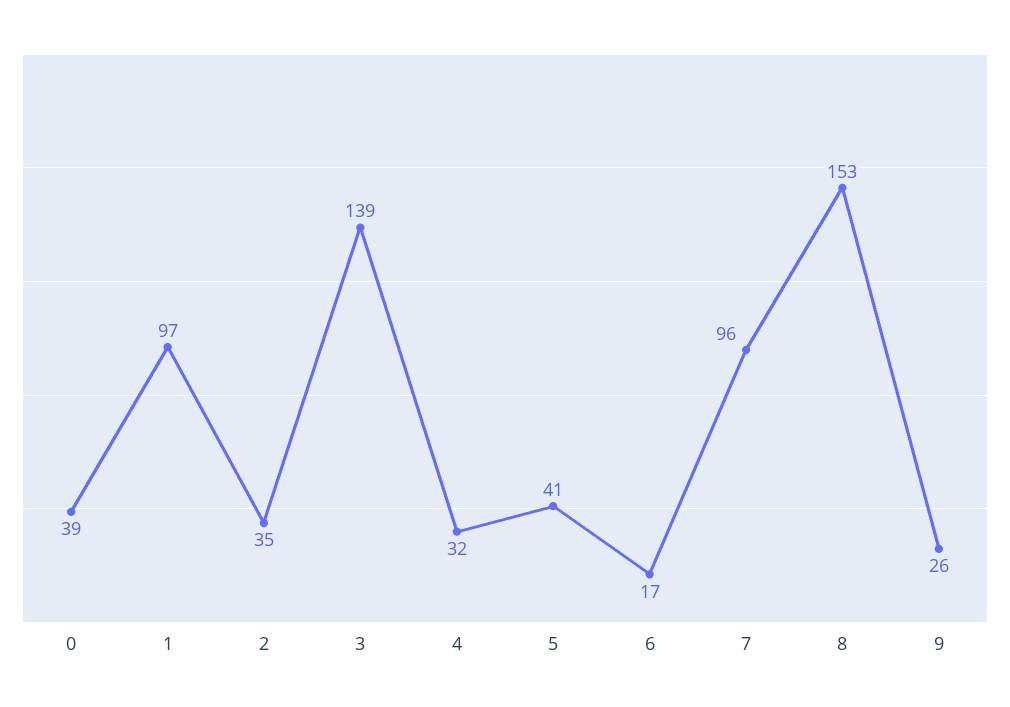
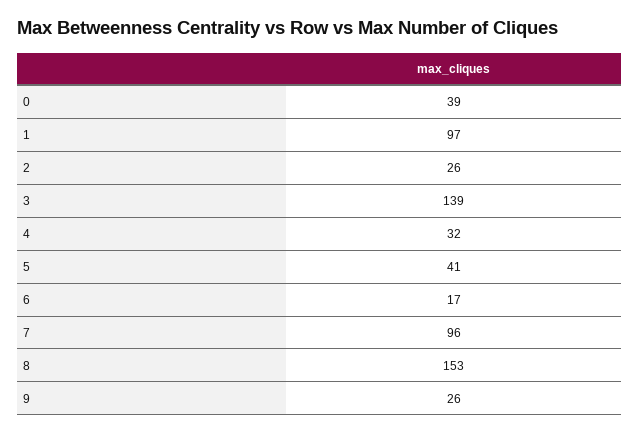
  {
    "0": 39,
    "1": 97,
-   "2": 35,
+   "2": 26,
    "3": 139,
    "4": 32,
    "5": 41,
    "6": 17,
    "7": 96,
    "8": 153,
    "9": 26
  }

